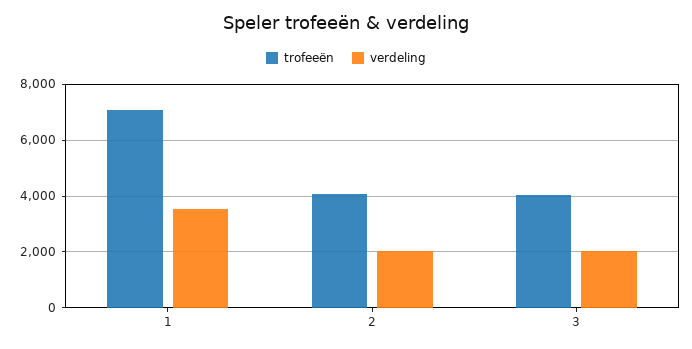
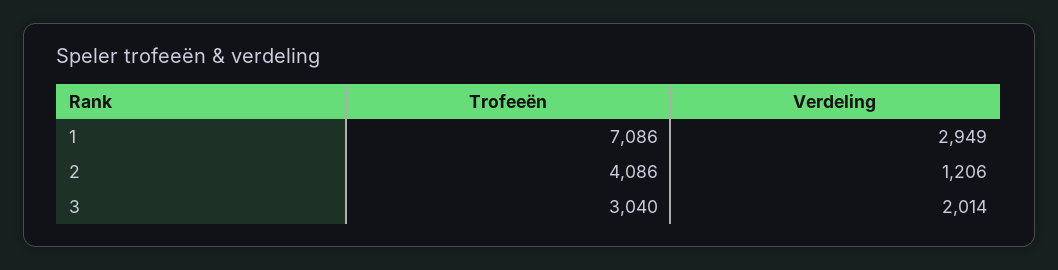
  {
    "trofeeën": {
      "1": 7086,
      "2": 4086,
-     "3": 4000
+     "3": 3040
    },
    "verdeling": {
-     "1": 3500,
+     "1": 2949,
-     "2": 2000,
+     "2": 1206,
      "3": 2014
    }
  }

